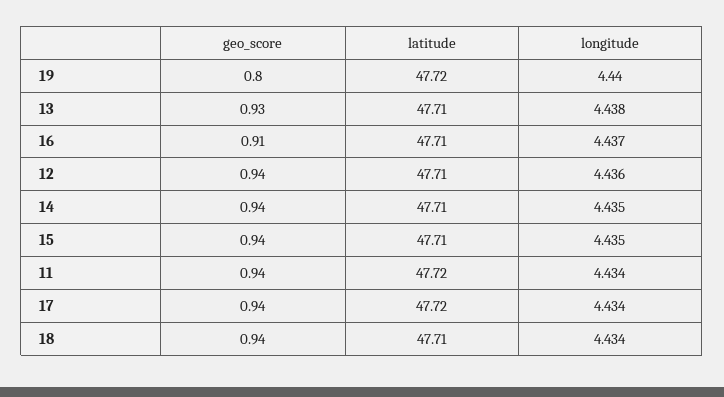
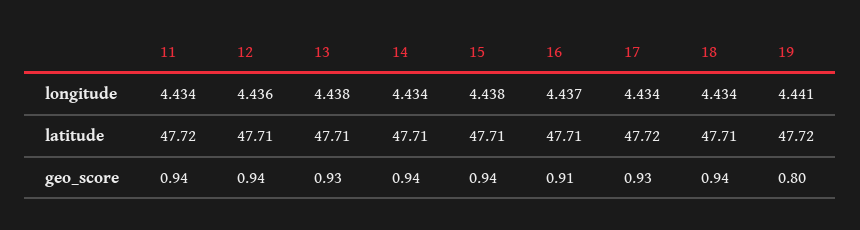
  {
    "geo_score": {
      "19": 0.8,
      "13": 0.93,
      "16": 0.91,
      "12": 0.94,
      "14": 0.94,
      "15": 0.94,
      "11": 0.94,
-     "17": 0.94,
+     "17": 0.93,
      "18": 0.94
    },
    "latitude": {
      "19": 47.72,
      "13": 47.71,
      "16": 47.71,
      "12": 47.71,
      "14": 47.71,
      "15": 47.71,
      "11": 47.72,
      "17": 47.72,
      "18": 47.71
    },
    "longitude": {
-     "19": 4.44,
+     "19": 4.441,
      "13": 4.438,
      "16": 4.437,
      "12": 4.436,
-     "14": 4.435,
+     "14": 4.434,
-     "15": 4.435,
+     "15": 4.438,
      "11": 4.434,
      "17": 4.434,
      "18": 4.434
    }
  }

